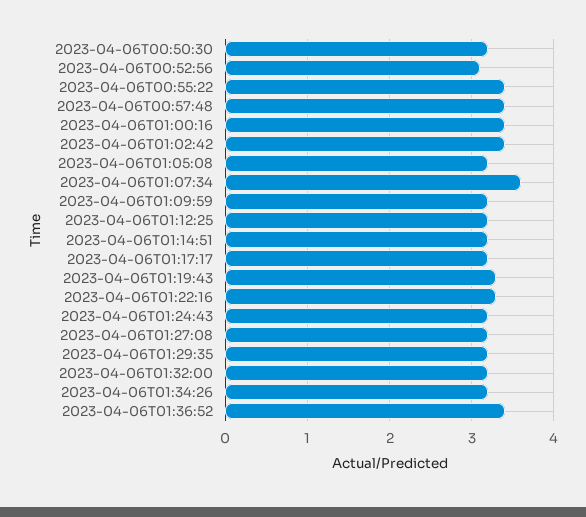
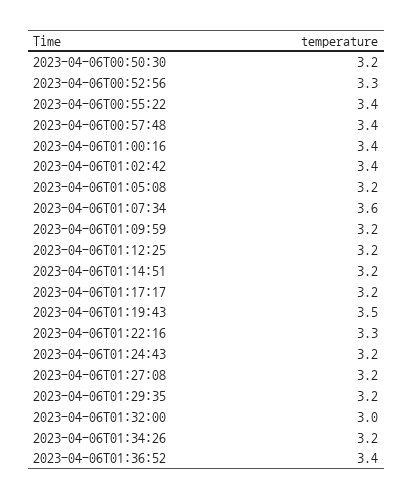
  {
    "2023-04-06T00:50:30": 3.2,
-   "2023-04-06T00:52:56": 3.1,
+   "2023-04-06T00:52:56": 3.3,
    "2023-04-06T00:55:22": 3.4,
    "2023-04-06T00:57:48": 3.4,
    "2023-04-06T01:00:16": 3.4,
    "2023-04-06T01:02:42": 3.4,
    "2023-04-06T01:05:08": 3.2,
    "2023-04-06T01:07:34": 3.6,
    "2023-04-06T01:09:59": 3.2,
    "2023-04-06T01:12:25": 3.2,
    "2023-04-06T01:14:51": 3.2,
    "2023-04-06T01:17:17": 3.2,
-   "2023-04-06T01:19:43": 3.3,
+   "2023-04-06T01:19:43": 3.5,
    "2023-04-06T01:22:16": 3.3,
    "2023-04-06T01:24:43": 3.2,
    "2023-04-06T01:27:08": 3.2,
    "2023-04-06T01:29:35": 3.2,
-   "2023-04-06T01:32:00": 3.2,
+   "2023-04-06T01:32:00": 3,
    "2023-04-06T01:34:26": 3.2,
    "2023-04-06T01:36:52": 3.4
  }

